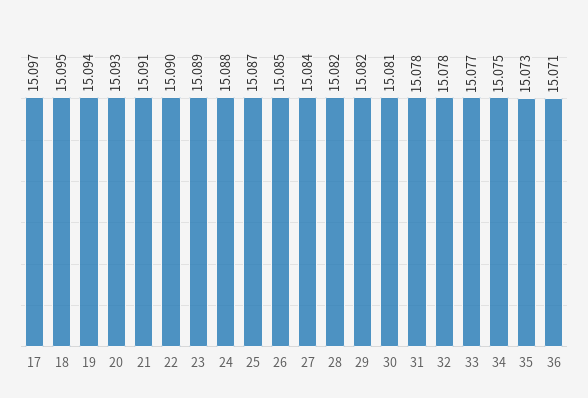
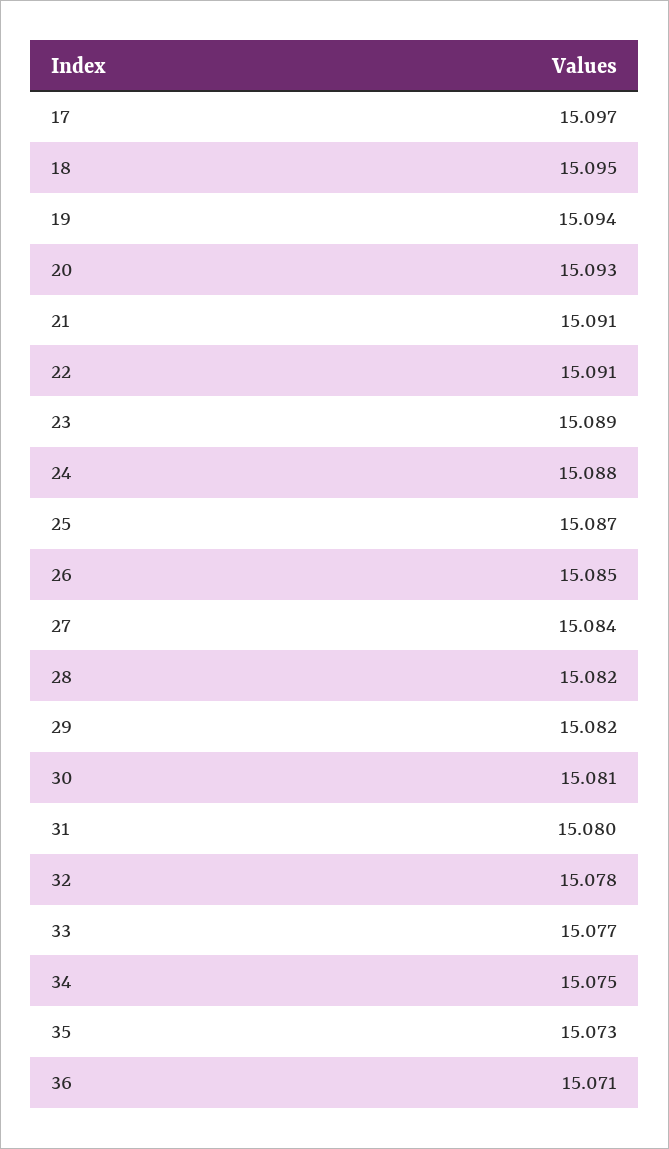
  {
    "17": 15.097,
    "18": 15.095,
    "19": 15.094,
    "20": 15.093,
    "21": 15.091,
-   "22": 15.09,
+   "22": 15.091,
    "23": 15.089,
    "24": 15.088,
    "25": 15.087,
    "26": 15.085,
    "27": 15.084,
    "28": 15.082,
    "29": 15.082,
    "30": 15.081,
-   "31": 15.078,
+   "31": 15.08,
    "32": 15.078,
    "33": 15.077,
    "34": 15.075,
    "35": 15.073,
    "36": 15.071
  }

